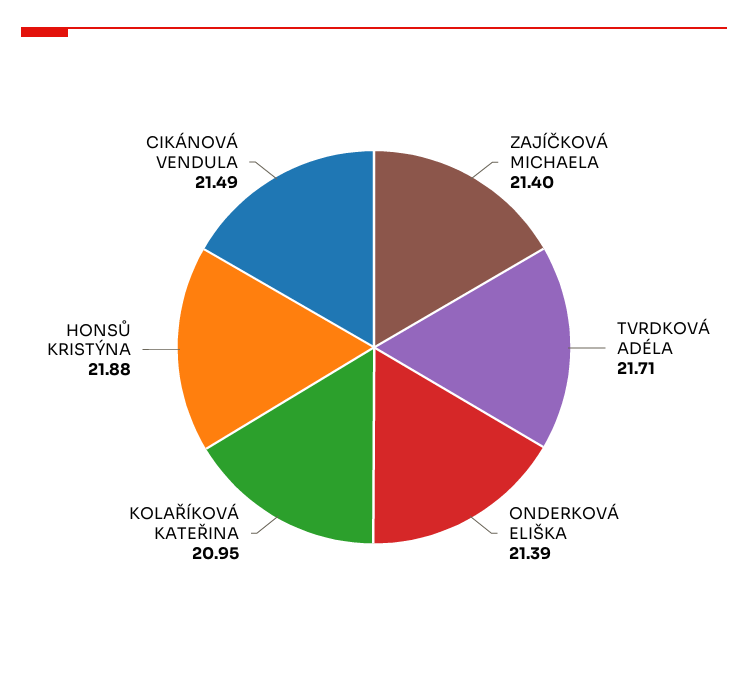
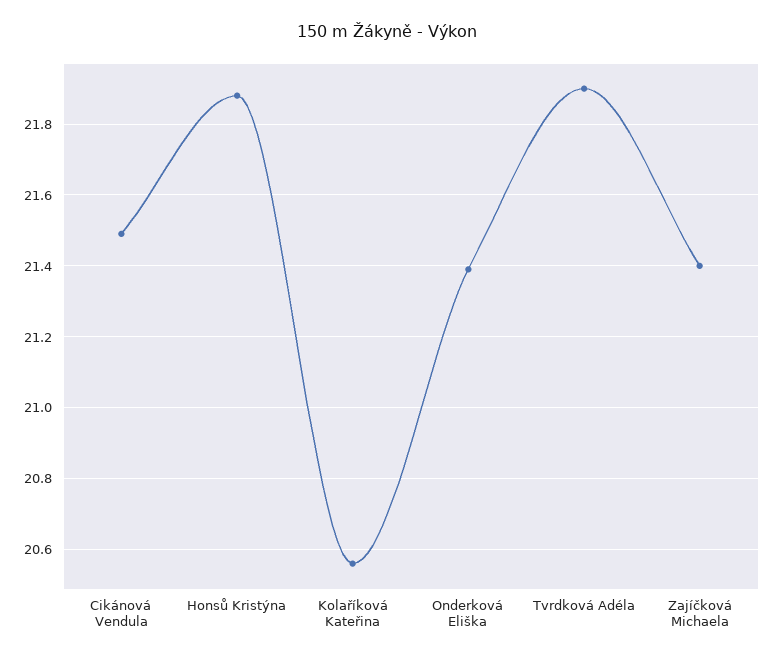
  {
    "ZAJÍČKOVÁ MICHAELA": 21.4,
-   "TVRDKOVÁ ADÉLA": 21.71,
+   "TVRDKOVÁ ADÉLA": 21.9,
    "ONDERKOVÁ ELIŠKA": 21.39,
-   "KOLAŘÍKOVÁ KATEŘINA": 20.95,
+   "KOLAŘÍKOVÁ KATEŘINA": 20.55,
    "HONSŮ KRISTÝNA": 21.88,
    "CIKÁNOVÁ VENDULA": 21.49
  }

